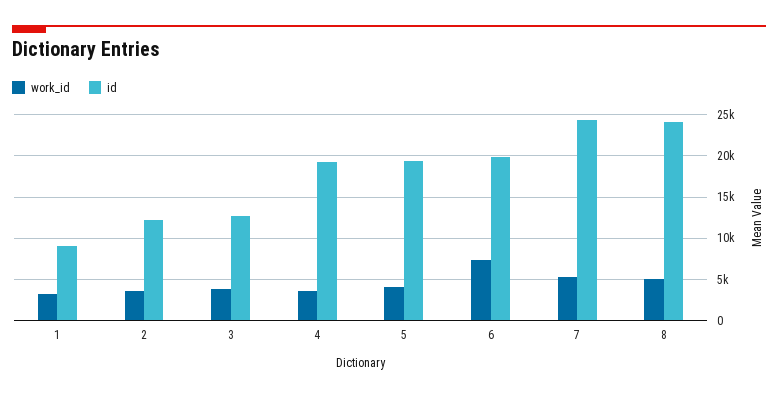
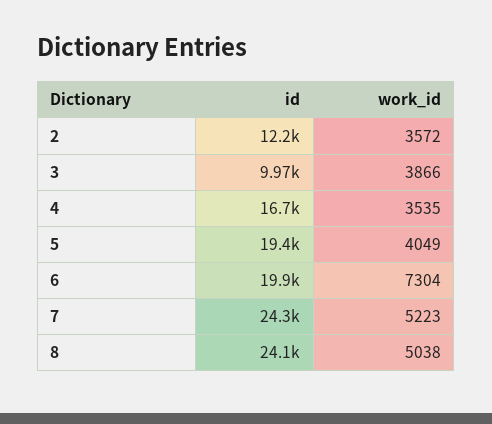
  {
    "work_id": {
-     "1": 3000,
      "2": 3572,
      "3": 3866,
      "4": 3535,
      "5": 4049,
      "6": 7304,
      "7": 5223,
      "8": 5038
    },
    "id": {
-     "1": 9000,
      "2": 12200,
-     "3": 13000,
+     "3": 9970,
-     "4": 19000,
+     "4": 16700,
      "5": 19400,
      "6": 19900,
      "7": 24300,
      "8": 24100
    }
  }

